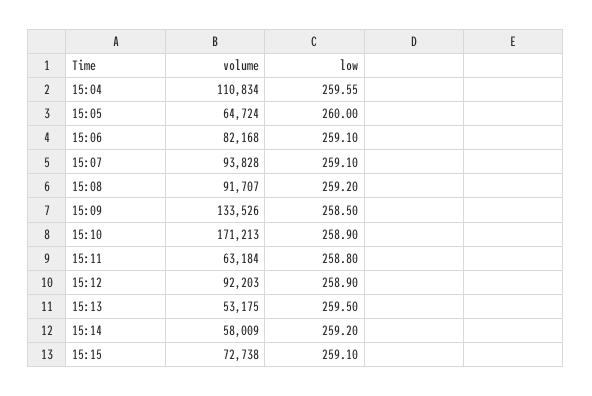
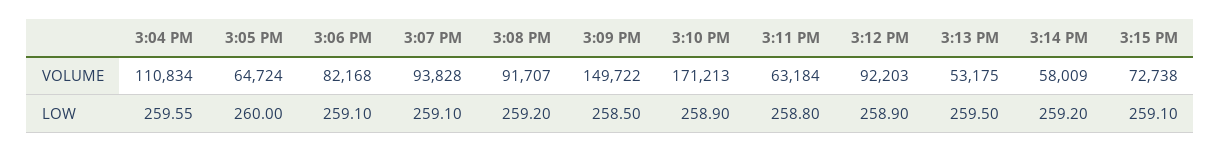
  {
    "volume": {
      "15:04": 110834,
      "15:05": 64724,
      "15:06": 82168,
      "15:07": 93828,
      "15:08": 91707,
-     "15:09": 133526,
+     "15:09": 149722,
      "15:10": 171213,
      "15:11": 63184,
      "15:12": 92203,
      "15:13": 53175,
      "15:14": 58009,
      "15:15": 72738
    },
    "low": {
      "15:04": 259.55,
      "15:05": 260,
      "15:06": 259.1,
      "15:07": 259.1,
      "15:08": 259.2,
      "15:09": 258.5,
      "15:10": 258.9,
      "15:11": 258.8,
      "15:12": 258.9,
      "15:13": 259.5,
      "15:14": 259.2,
      "15:15": 259.1
    }
  }

